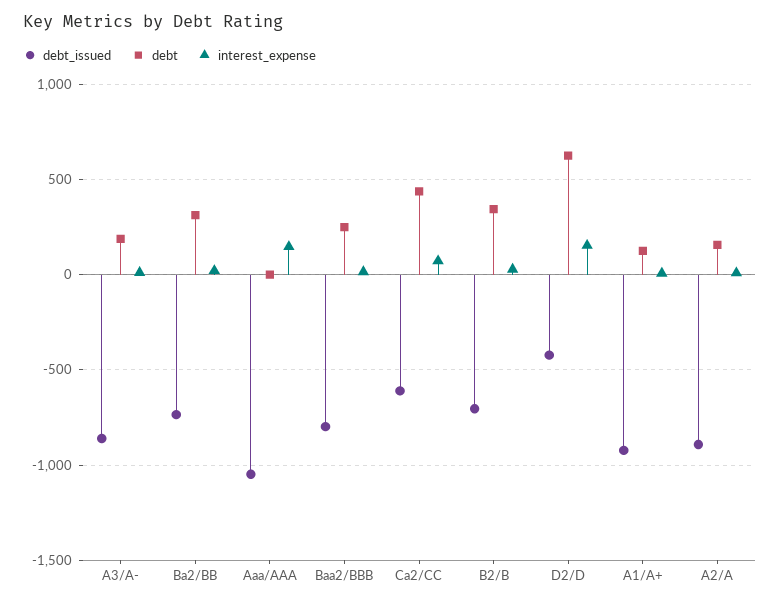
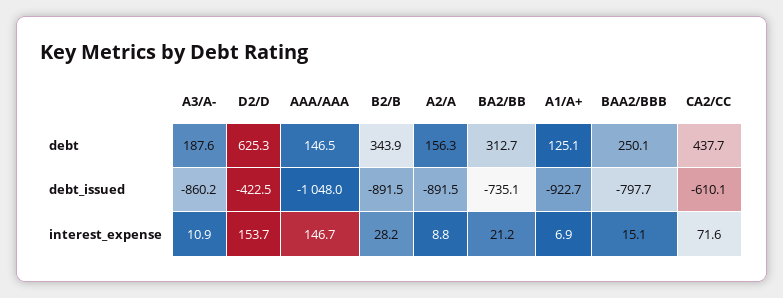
  {
    "debt_issued": {
      "A3/A-": -860.2,
      "Ba2/BB": -735.1,
      "Aaa/AAA": -1048,
      "Baa2/BBB": -797.7,
      "Ca2/CC": -610.1,
-     "B2/B": -700,
+     "B2/B": -891.5,
      "D2/D": -422.5,
      "A1/A+": -922.7,
      "A2/A": -891.5
    },
    "debt": {
      "A3/A-": 187.6,
      "Ba2/BB": 312.7,
-     "Aaa/AAA": 0,
+     "Aaa/AAA": 146.5,
      "Baa2/BBB": 250.1,
      "Ca2/CC": 437.7,
      "B2/B": 343.9,
      "D2/D": 625.3,
      "A1/A+": 125.1,
      "A2/A": 156.3
    },
    "interest_expense": {
      "A3/A-": 10.9,
      "Ba2/BB": 21.2,
      "Aaa/AAA": 146.7,
      "Baa2/BBB": 15.1,
      "Ca2/CC": 71.6,
      "B2/B": 28.2,
      "D2/D": 153.7,
      "A1/A+": 6.9,
      "A2/A": 8.8
    }
  }

